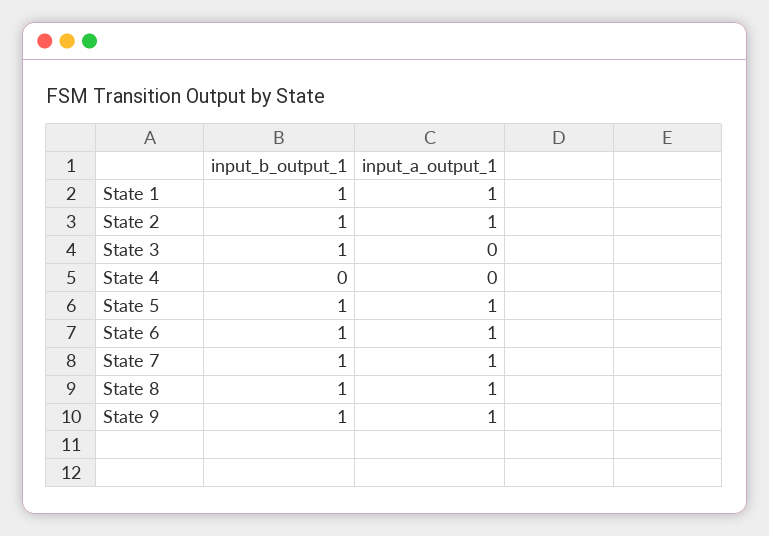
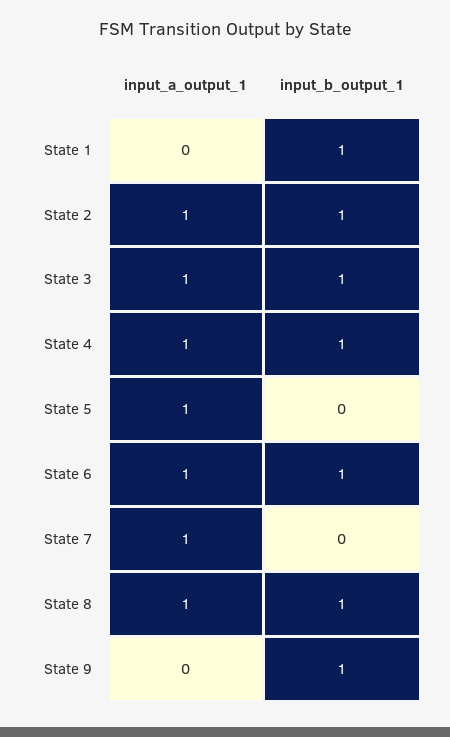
  {
    "input_b_output_1": {
      "State 1": 1,
      "State 2": 1,
      "State 3": 1,
-     "State 4": 0,
+     "State 4": 1,
-     "State 5": 1,
+     "State 5": 0,
      "State 6": 1,
-     "State 7": 1,
+     "State 7": 0,
      "State 8": 1,
      "State 9": 1
    },
    "input_a_output_1": {
-     "State 1": 1,
+     "State 1": 0,
      "State 2": 1,
-     "State 3": 0,
+     "State 3": 1,
-     "State 4": 0,
+     "State 4": 1,
      "State 5": 1,
      "State 6": 1,
      "State 7": 1,
      "State 8": 1,
-     "State 9": 1
+     "State 9": 0
    }
  }

